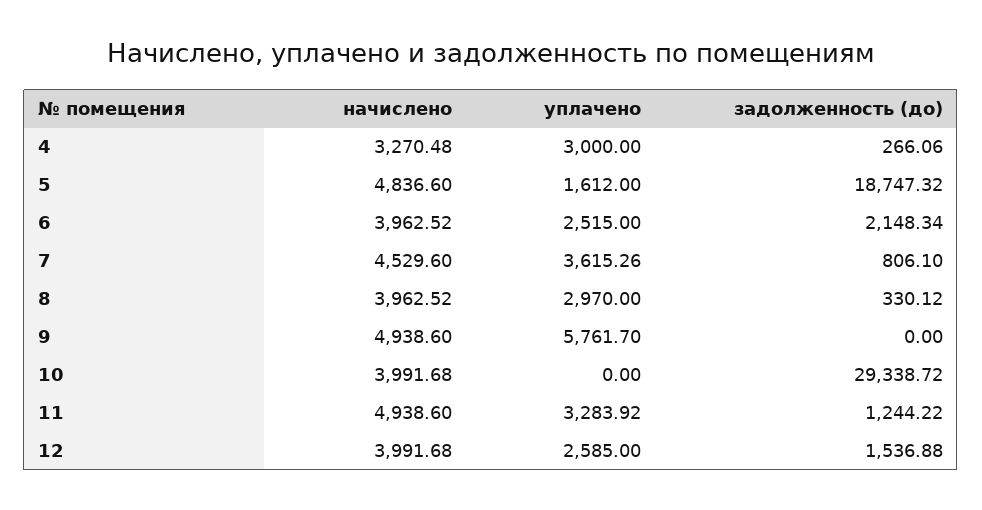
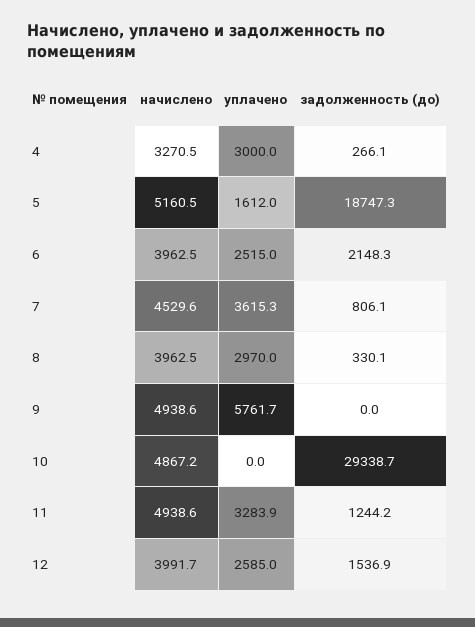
  {
    "начислено": {
      "4": 3270.48,
-     "5": 4836.6,
+     "5": 5160.5,
      "6": 3962.52,
      "7": 4529.6,
      "8": 3962.52,
      "9": 4938.6,
-     "10": 3991.68,
+     "10": 4867.2,
      "11": 4938.6,
      "12": 3991.68
    },
    "уплачено": {
      "4": 3000,
      "5": 1612,
      "6": 2515,
      "7": 3615.26,
      "8": 2970,
      "9": 5761.7,
      "10": 0,
      "11": 3283.92,
      "12": 2585
    },
    "задолженность (до)": {
      "4": 266.06,
      "5": 18747.32,
      "6": 2148.34,
      "7": 806.1,
      "8": 330.12,
      "9": 0,
      "10": 29338.72,
      "11": 1244.22,
      "12": 1536.88
    }
  }

